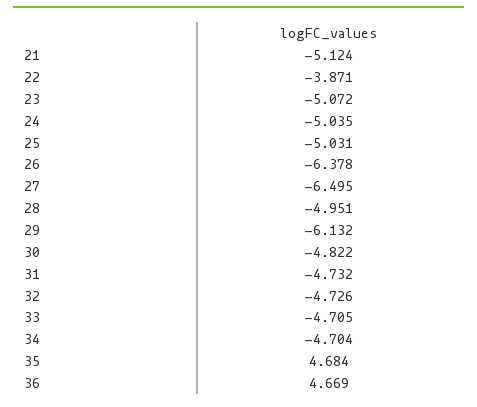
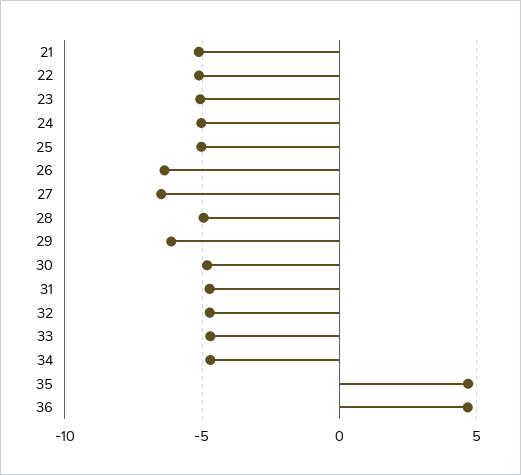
  {
    "21": -5.124,
-   "22": -3.871,
+   "22": -5,
    "23": -5.072,
    "24": -5.035,
    "25": -5.031,
    "26": -6.378,
    "27": -6.495,
    "28": -4.951,
    "29": -6.132,
    "30": -4.822,
    "31": -4.732,
    "32": -4.726,
    "33": -4.705,
    "34": -4.704,
    "35": 4.684,
    "36": 4.669
  }

